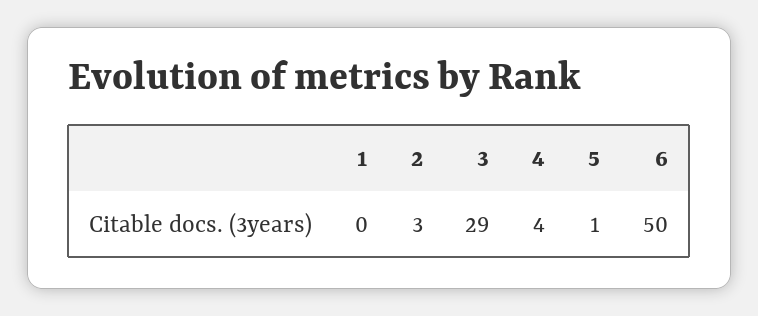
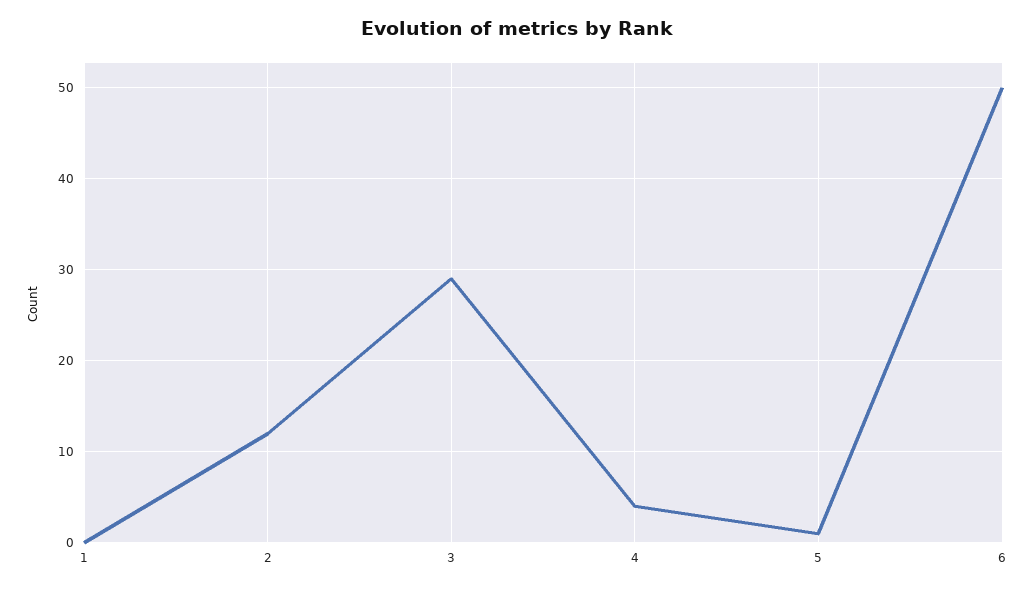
  {
    "1": 0,
-   "2": 3,
+   "2": 12,
    "3": 29,
    "4": 4,
    "5": 1,
    "6": 50
  }

